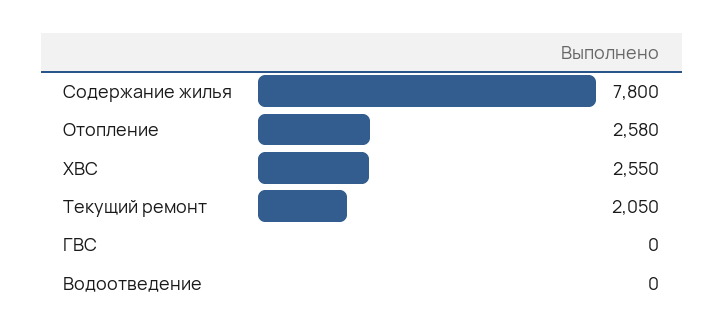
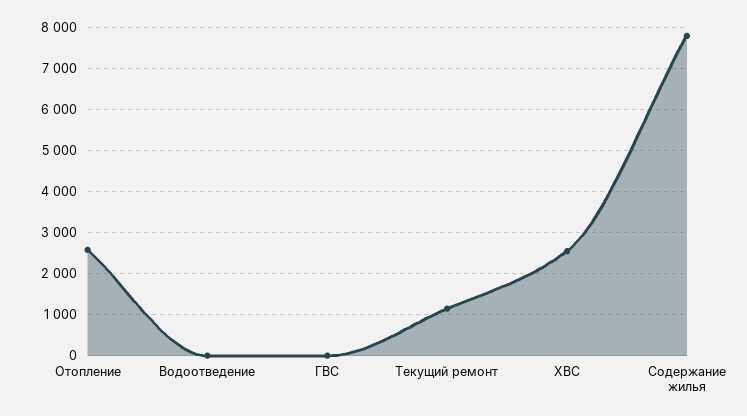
  {
    "Содержание жилья": 7800,
    "Отопление": 2580,
    "ХВС": 2550,
-   "Текущий ремонт": 2050,
+   "Текущий ремонт": 1200,
    "ГВС": 0,
    "Водоотведение": 0
  }

